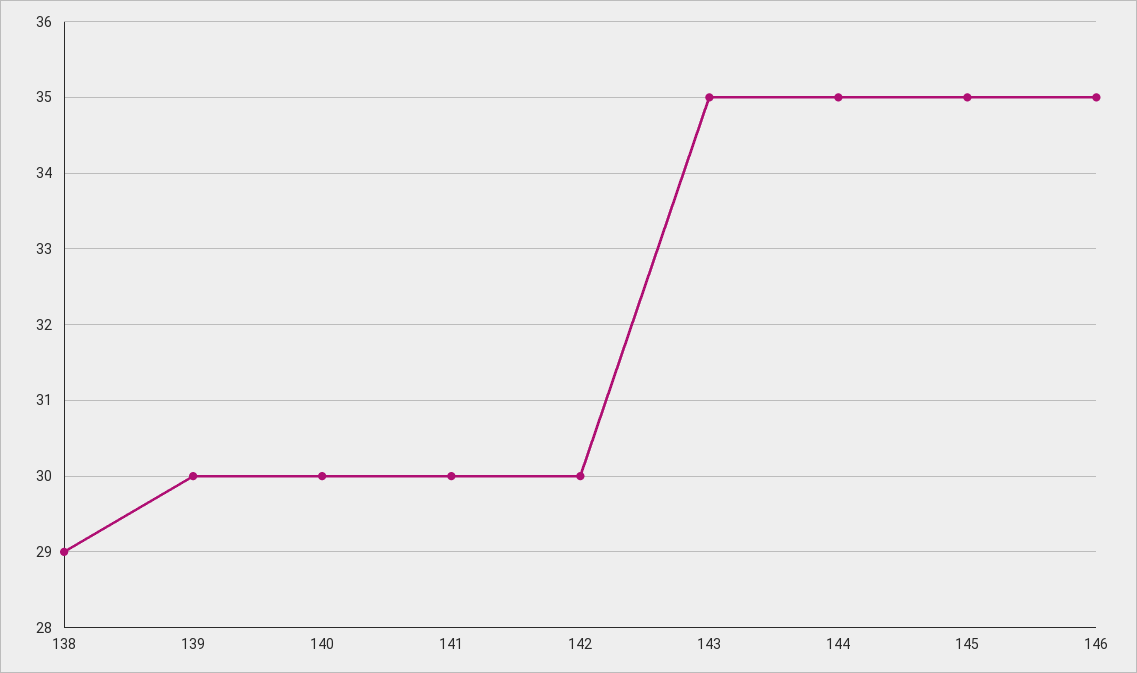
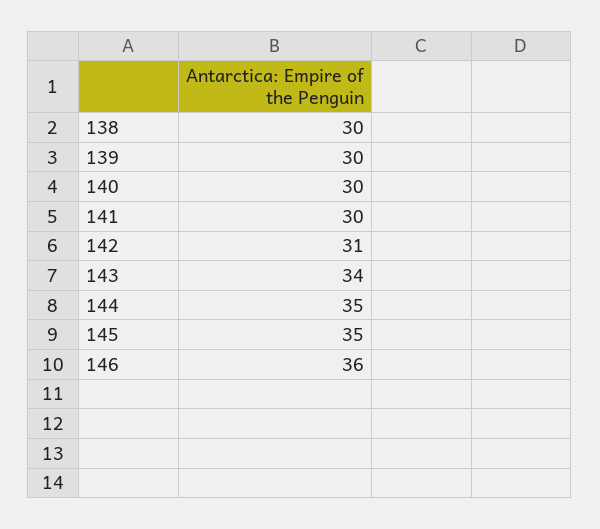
  {
-   "138": 29,
+   "138": 30,
    "139": 30,
    "140": 30,
    "141": 30,
-   "142": 30,
+   "142": 31,
-   "143": 35,
+   "143": 34,
    "144": 35,
    "145": 35,
-   "146": 35
+   "146": 36
  }

